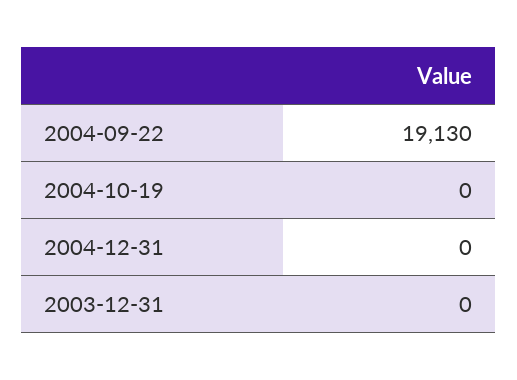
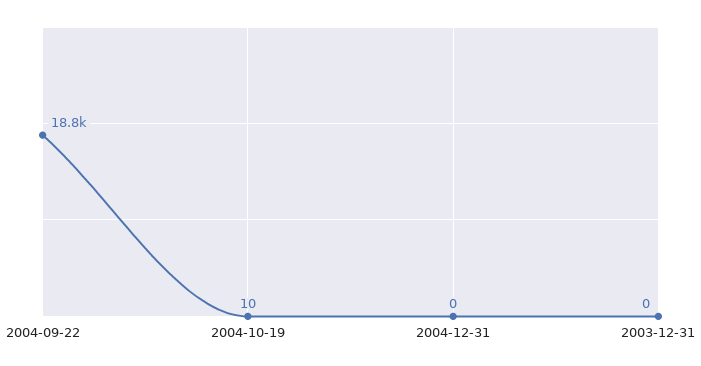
  {
-   "2004-09-22": 19130,
+   "2004-09-22": 18800,
-   "2004-10-19": 0,
+   "2004-10-19": 10,
    "2004-12-31": 0,
    "2003-12-31": 0
  }

